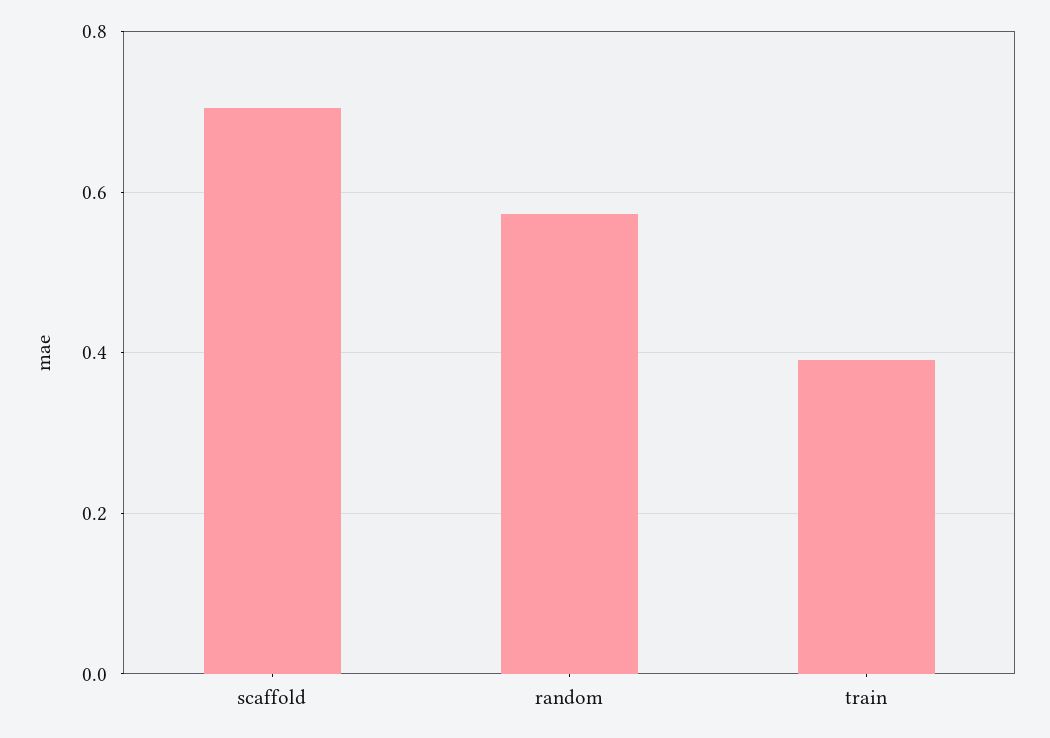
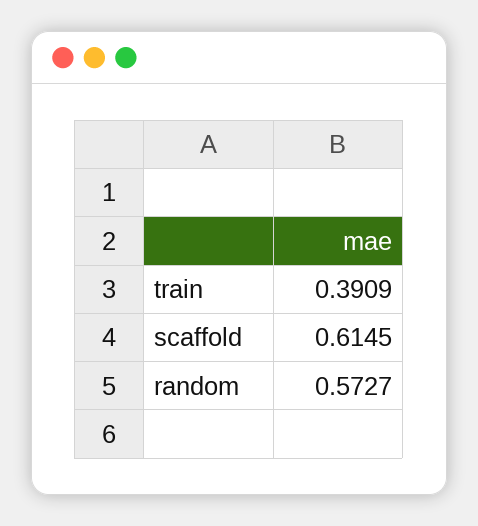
  {
-   "scaffold": 0.7,
+   "scaffold": 0.6145,
    "random": 0.5727,
    "train": 0.3909
  }

